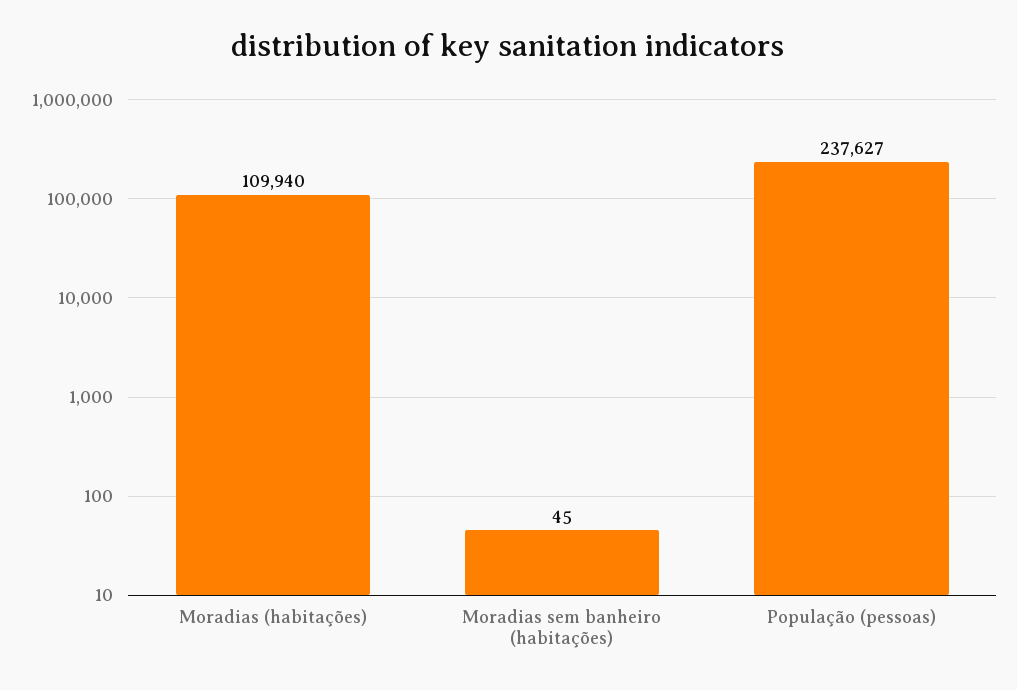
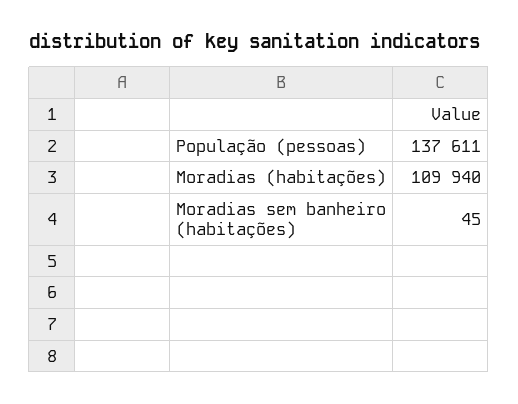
  {
    "Moradias (habitações)": 109940,
    "Moradias sem banheiro (habitações)": 45,
-   "População (pessoas)": 237627
+   "População (pessoas)": 137611
  }

